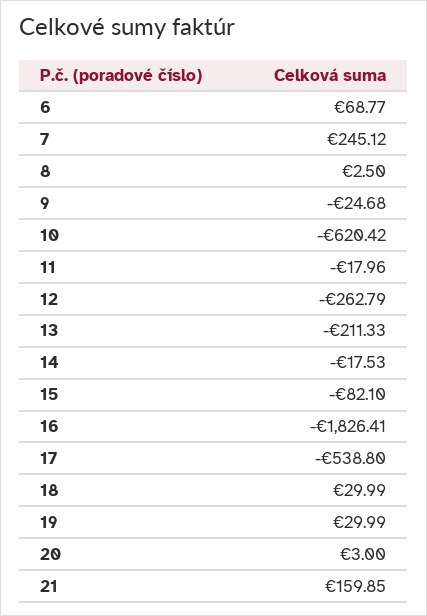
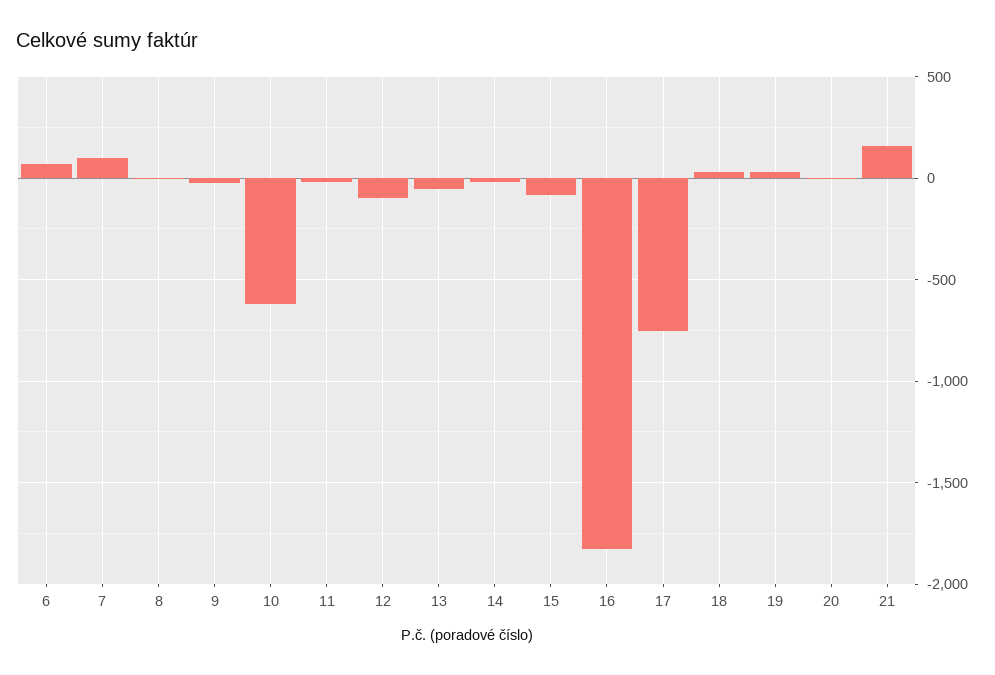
  {
    "6": 68.77,
-   "7": 245.12,
+   "7": 100,
    "8": 2.5,
    "9": -24.68,
    "10": -620.42,
    "11": -17.96,
-   "12": -262.79,
+   "12": -100,
-   "13": -211.33,
+   "13": -50,
    "14": -17.53,
    "15": -82.1,
    "16": -1826.41,
-   "17": -538.8,
+   "17": -750,
    "18": 29.99,
    "19": 29.99,
    "20": 3,
    "21": 159.85
  }

